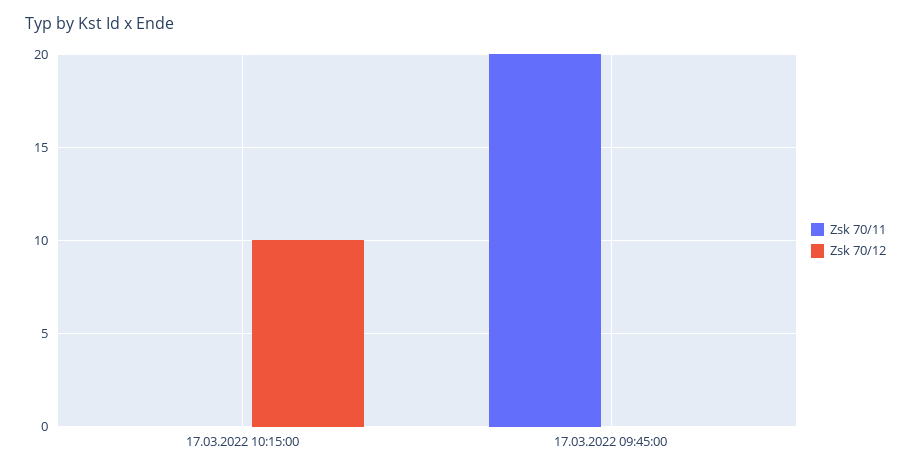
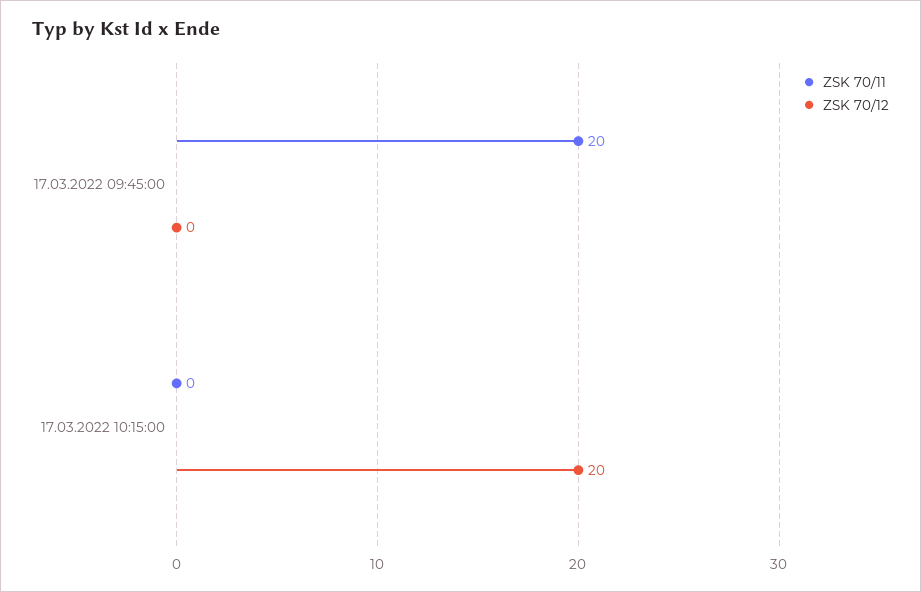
  {
    "Zsk 70/11": {
      "17.03.2022 10:15:00": 0,
      "17.03.2022 09:45:00": 20
    },
    "Zsk 70/12": {
-     "17.03.2022 10:15:00": 10,
+     "17.03.2022 10:15:00": 20,
      "17.03.2022 09:45:00": 0
    }
  }

